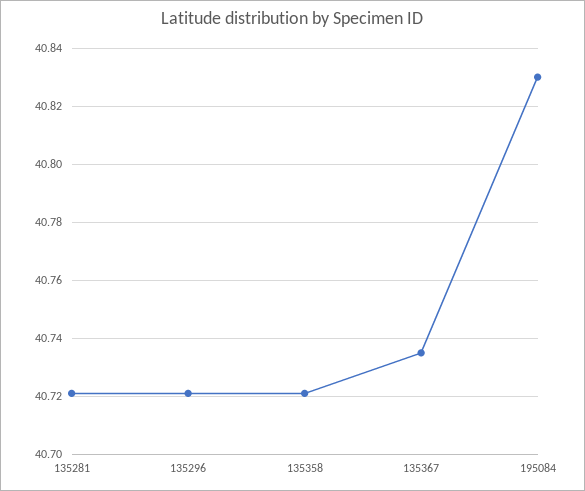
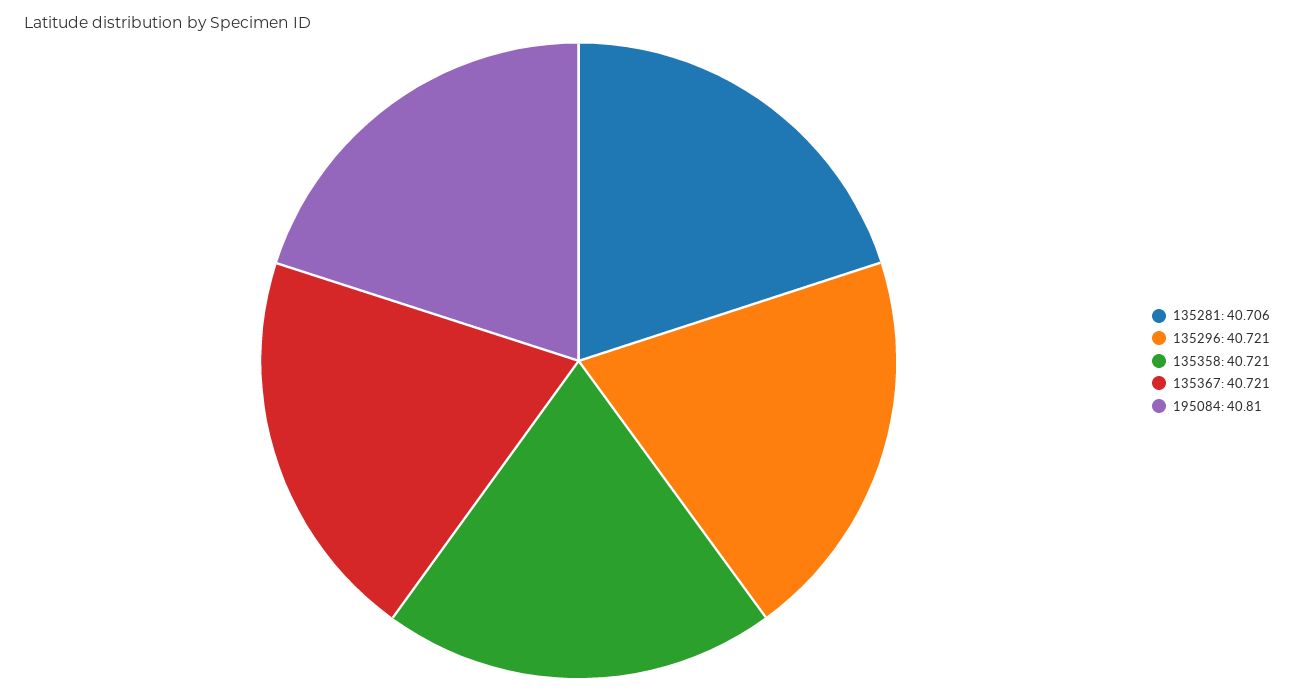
  {
-   "135281": 40.72,
+   "135281": 40.706,
    "135296": 40.721,
    "135358": 40.721,
-   "135367": 40.735,
+   "135367": 40.721,
-   "195084": 40.83
+   "195084": 40.81
  }

